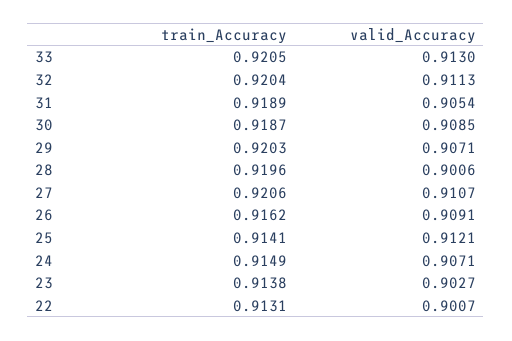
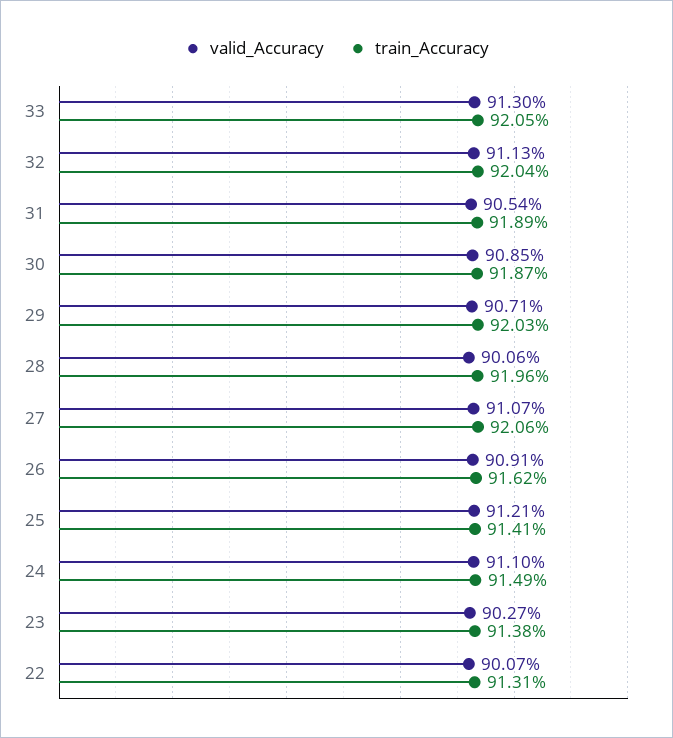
  {
    "train_Accuracy": {
      "33": 0.9205,
      "32": 0.9204,
      "31": 0.9189,
      "30": 0.9187,
      "29": 0.9203,
      "28": 0.9196,
      "27": 0.9206,
      "26": 0.9162,
      "25": 0.9141,
      "24": 0.9149,
      "23": 0.9138,
      "22": 0.9131
    },
    "valid_Accuracy": {
      "33": 0.913,
      "32": 0.9113,
      "31": 0.9054,
      "30": 0.9085,
      "29": 0.9071,
      "28": 0.9006,
      "27": 0.9107,
      "26": 0.9091,
      "25": 0.9121,
-     "24": 0.9071,
+     "24": 0.911,
      "23": 0.9027,
      "22": 0.9007
    }
  }

